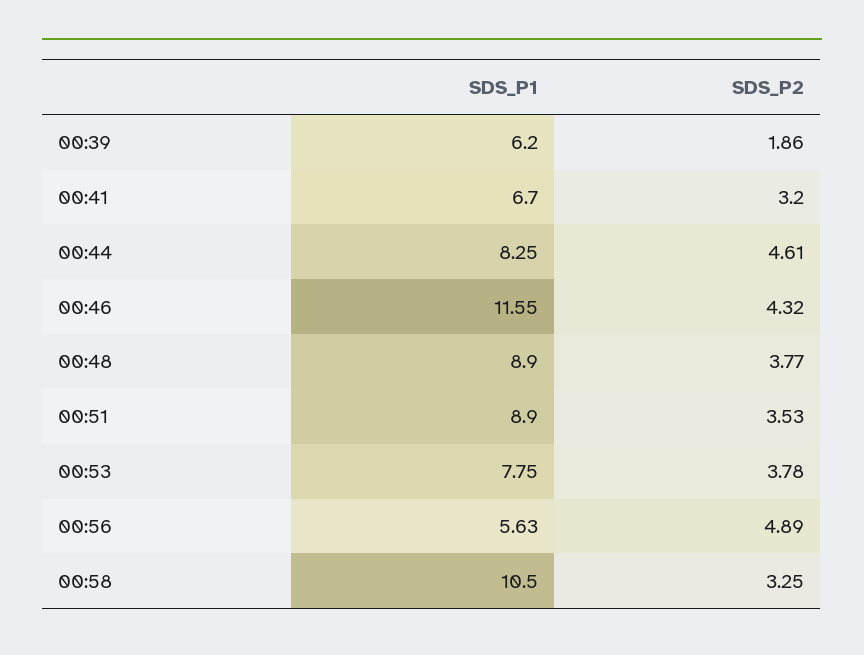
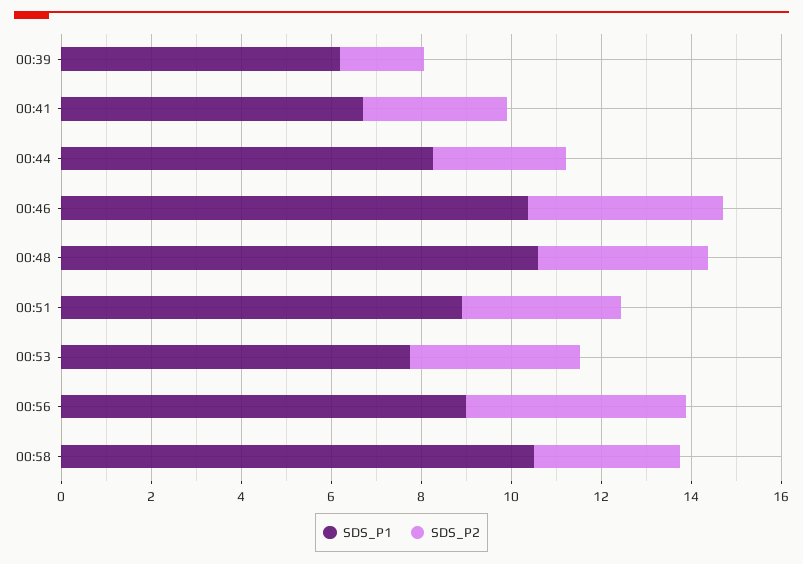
  {
    "SDS_P1": {
      "00:39": 6.2,
      "00:41": 6.7,
      "00:44": 8.25,
-     "00:46": 11.55,
+     "00:46": 10.5,
-     "00:48": 8.9,
+     "00:48": 10.5,
      "00:51": 8.9,
      "00:53": 7.75,
-     "00:56": 5.63,
+     "00:56": 9,
      "00:58": 10.5
    },
    "SDS_P2": {
      "00:39": 1.86,
      "00:41": 3.2,
-     "00:44": 4.61,
+     "00:44": 3,
      "00:46": 4.32,
      "00:48": 3.77,
      "00:51": 3.53,
      "00:53": 3.78,
      "00:56": 4.89,
      "00:58": 3.25
    }
  }

